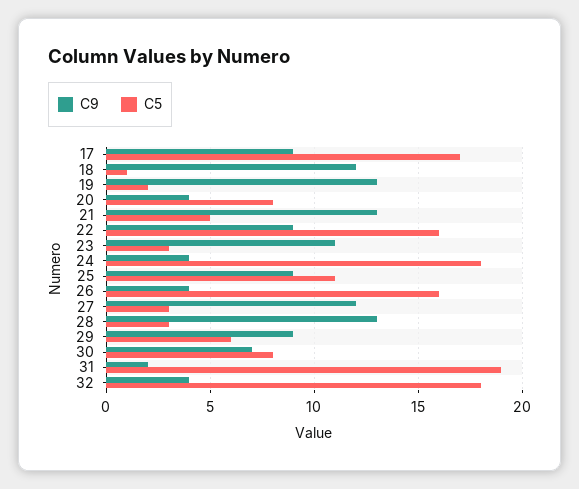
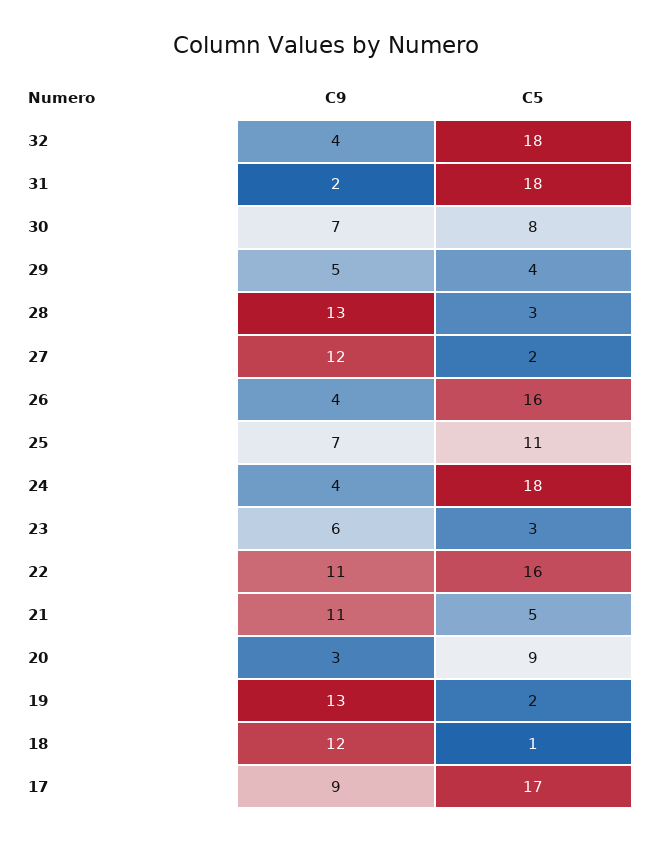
  {
    "C9": {
      "17": 9,
      "18": 12,
      "19": 13,
-     "20": 4,
+     "20": 3,
-     "21": 13,
+     "21": 11,
-     "22": 9,
+     "22": 11,
-     "23": 11,
+     "23": 6,
      "24": 4,
-     "25": 9,
+     "25": 7,
      "26": 4,
      "27": 12,
      "28": 13,
-     "29": 9,
+     "29": 5,
      "30": 7,
      "31": 2,
      "32": 4
    },
    "C5": {
      "17": 17,
      "18": 1,
      "19": 2,
-     "20": 8,
+     "20": 9,
      "21": 5,
      "22": 16,
      "23": 3,
      "24": 18,
      "25": 11,
      "26": 16,
-     "27": 3,
+     "27": 2,
      "28": 3,
-     "29": 6,
+     "29": 4,
      "30": 8,
-     "31": 19,
+     "31": 18,
      "32": 18
    }
  }

